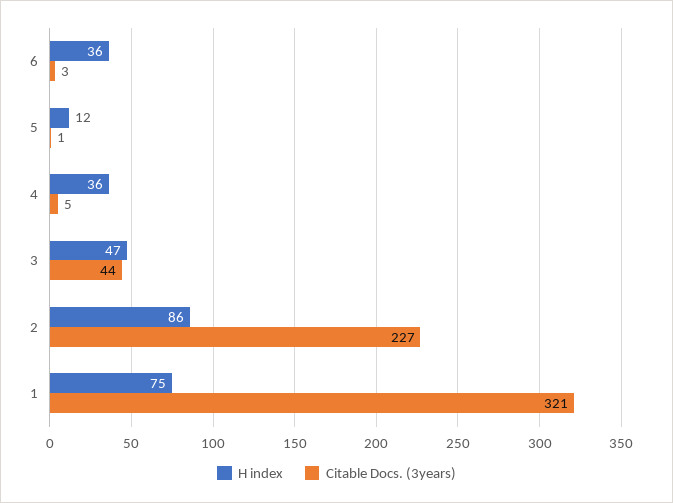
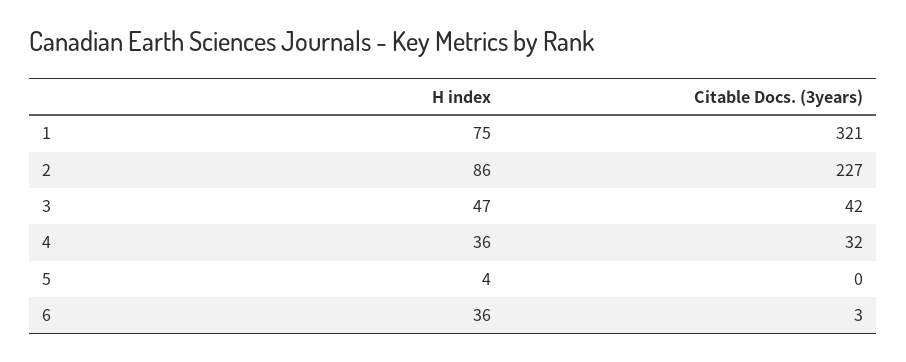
  {
    "H index": {
      "6": 36,
-     "5": 12,
+     "5": 4,
      "4": 36,
      "3": 47,
      "2": 86,
      "1": 75
    },
    "Citable Docs. (3years)": {
      "6": 3,
-     "5": 1,
+     "5": 0,
-     "4": 5,
+     "4": 32,
-     "3": 44,
+     "3": 42,
      "2": 227,
      "1": 321
    }
  }

